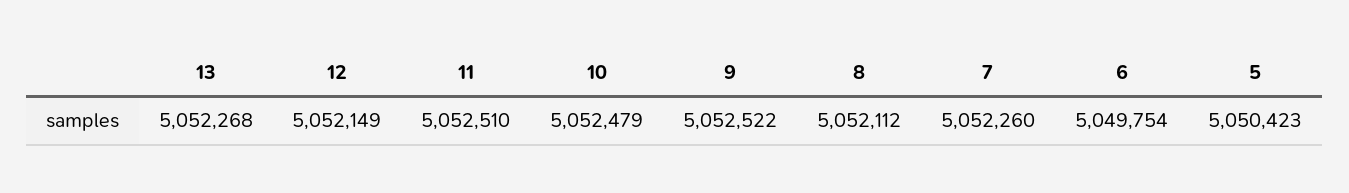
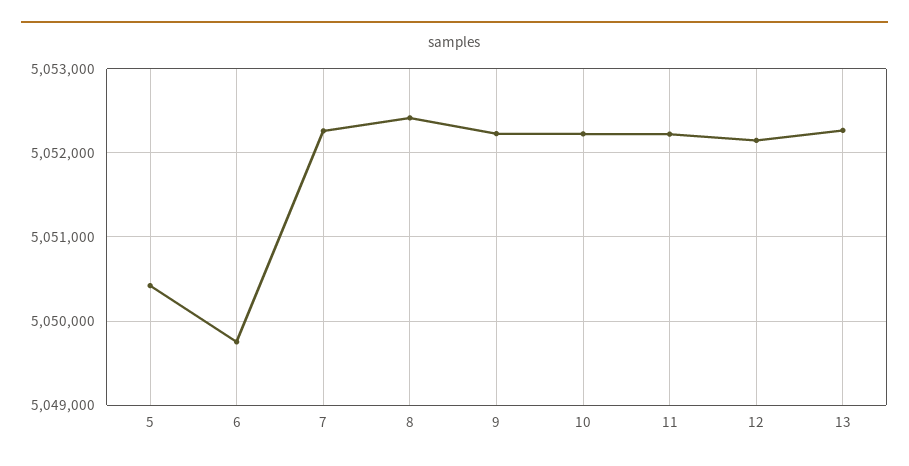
  {
    "13": 5052268,
    "12": 5052149,
-   "11": 5052510,
+   "11": 5052200,
-   "10": 5052479,
+   "10": 5052200,
-   "9": 5052522,
+   "9": 5052200,
-   "8": 5052112,
+   "8": 5052400,
    "7": 5052260,
    "6": 5049754,
    "5": 5050423
  }

